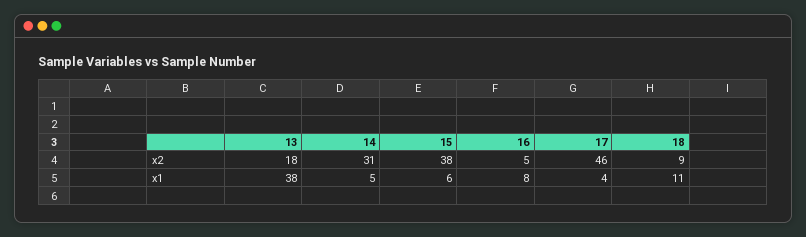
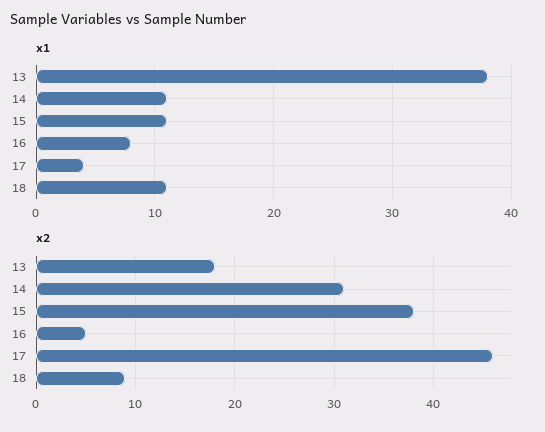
  {
    "x2": {
      "13": 18,
      "14": 31,
      "15": 38,
      "16": 5,
      "17": 46,
      "18": 9
    },
    "x1": {
      "13": 38,
-     "14": 5,
+     "14": 11,
-     "15": 6,
+     "15": 11,
      "16": 8,
      "17": 4,
      "18": 11
    }
  }

